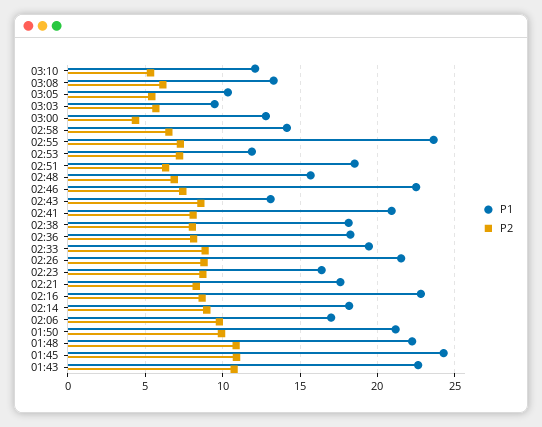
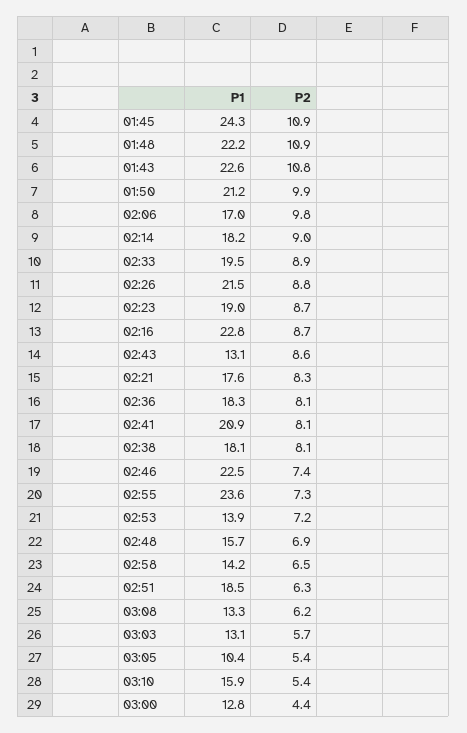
  {
    "P1": {
-     "03:10": 12,
+     "03:10": 15.9,
      "03:08": 13.3,
      "03:05": 10.4,
-     "03:03": 9.5,
+     "03:03": 13.1,
      "03:00": 12.8,
      "02:58": 14.2,
      "02:55": 23.6,
-     "02:53": 12,
+     "02:53": 13.9,
      "02:51": 18.5,
      "02:48": 15.7,
      "02:46": 22.5,
      "02:43": 13.1,
      "02:41": 20.9,
      "02:38": 18.1,
      "02:36": 18.3,
      "02:33": 19.5,
      "02:26": 21.5,
-     "02:23": 16.5,
+     "02:23": 19,
      "02:21": 17.6,
      "02:16": 22.8,
      "02:14": 18.2,
      "02:06": 17,
      "01:50": 21.2,
      "01:48": 22.2,
      "01:45": 24.3,
      "01:43": 22.6
    },
    "P2": {
      "03:10": 5.4,
      "03:08": 6.2,
      "03:05": 5.4,
      "03:03": 5.7,
      "03:00": 4.4,
      "02:58": 6.5,
      "02:55": 7.3,
      "02:53": 7.2,
      "02:51": 6.3,
      "02:48": 6.9,
      "02:46": 7.4,
      "02:43": 8.6,
      "02:41": 8.1,
      "02:38": 8.1,
      "02:36": 8.1,
      "02:33": 8.9,
      "02:26": 8.8,
      "02:23": 8.7,
      "02:21": 8.3,
      "02:16": 8.7,
      "02:14": 9,
      "02:06": 9.8,
      "01:50": 9.9,
      "01:48": 10.9,
      "01:45": 10.9,
      "01:43": 10.8
    }
  }

